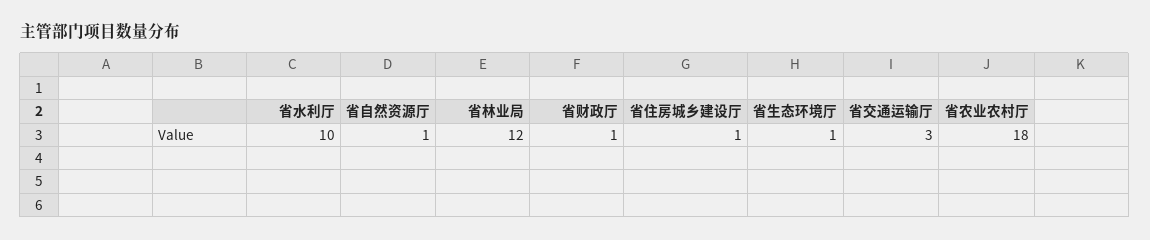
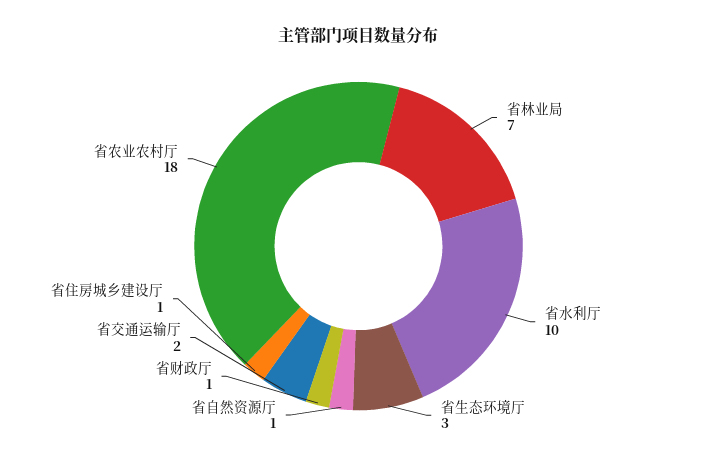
  {
    "省水利厅": 10,
    "省自然资源厅": 1,
-   "省林业局": 12,
+   "省林业局": 7,
    "省财政厅": 1,
    "省住房城乡建设厅": 1,
-   "省生态环境厅": 1,
+   "省生态环境厅": 3,
-   "省交通运输厅": 3,
+   "省交通运输厅": 2,
    "省农业农村厅": 18
  }

